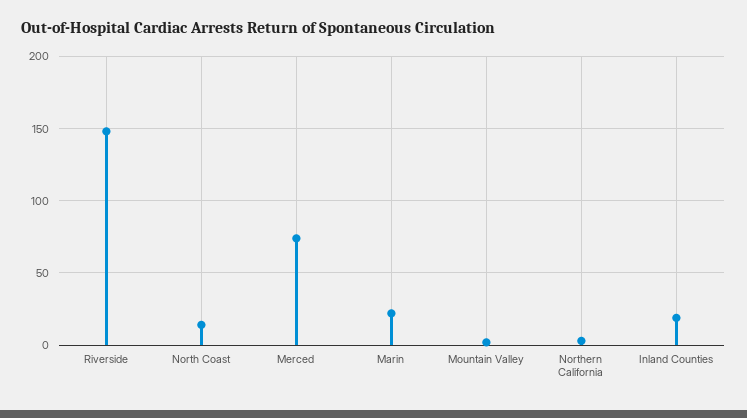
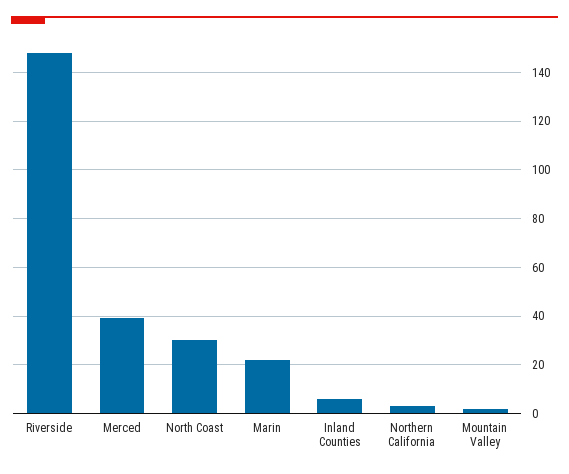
  {
    "Riverside": 150,
-   "North Coast": 15,
+   "North Coast": 30,
-   "Merced": 75,
+   "Merced": 40,
    "Marin": 20,
    "Mountain Valley": 0,
    "Northern California": 5,
-   "Inland Counties": 20
+   "Inland Counties": 5
  }

